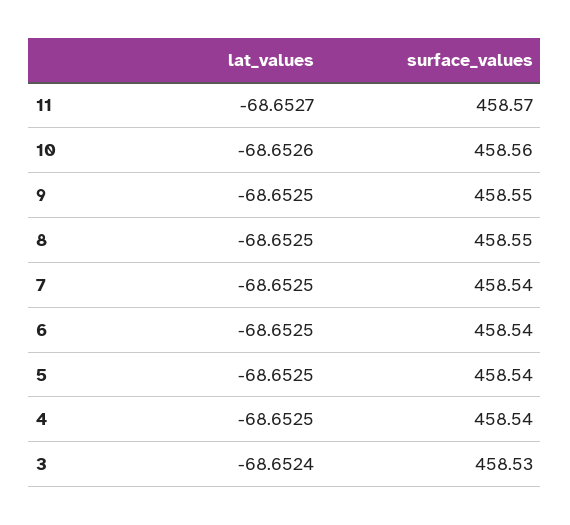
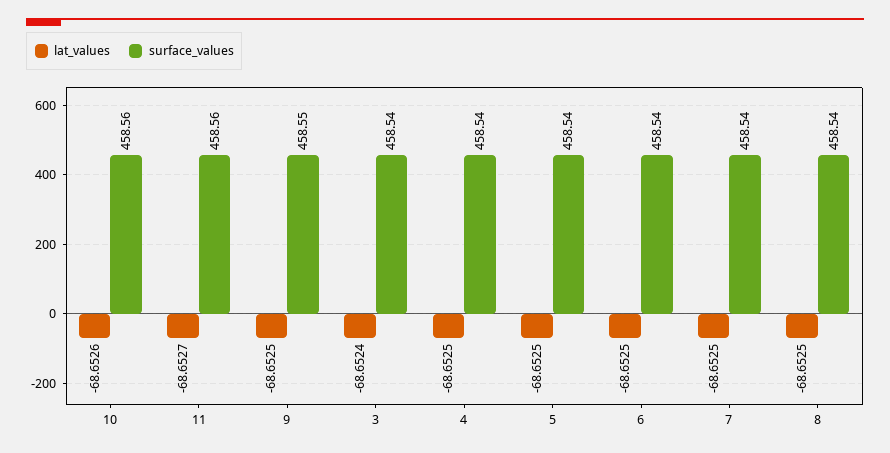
  {
    "lat_values": {
      "11": -68.6527,
      "10": -68.6526,
      "9": -68.6525,
      "8": -68.6525,
      "7": -68.6525,
      "6": -68.6525,
      "5": -68.6525,
      "4": -68.6525,
      "3": -68.6524
    },
    "surface_values": {
-     "11": 458.57,
+     "11": 458.56,
      "10": 458.56,
      "9": 458.55,
-     "8": 458.55,
+     "8": 458.54,
      "7": 458.54,
      "6": 458.54,
      "5": 458.54,
      "4": 458.54,
-     "3": 458.53
+     "3": 458.54
    }
  }

